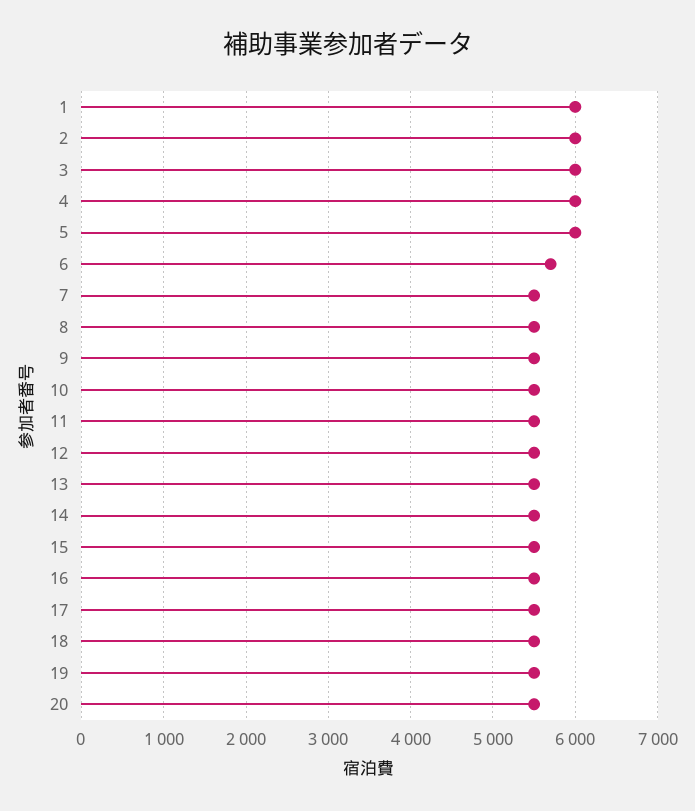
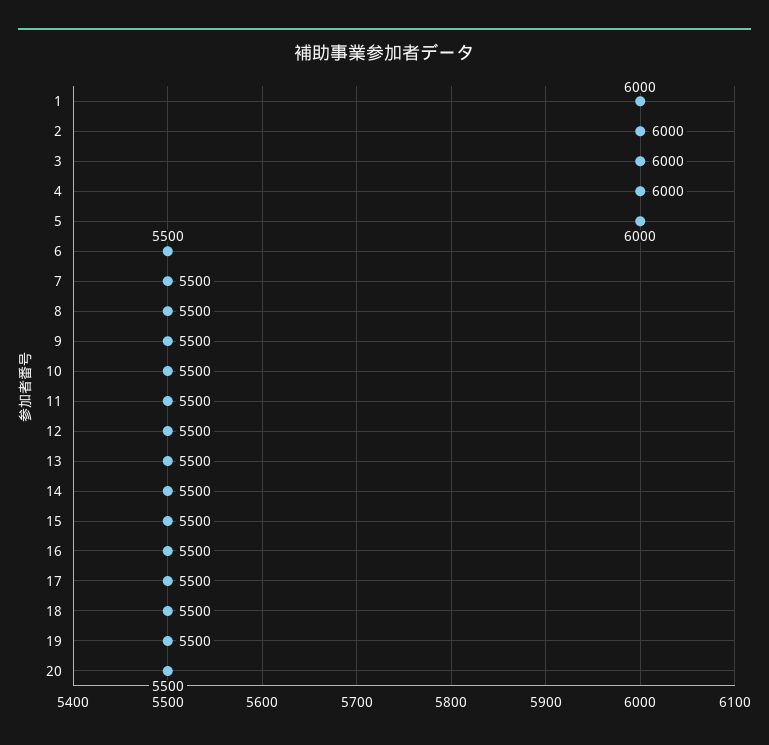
  {
    "1": 6000,
    "2": 6000,
    "3": 6000,
    "4": 6000,
    "5": 6000,
-   "6": 5700,
+   "6": 5500,
    "7": 5500,
    "8": 5500,
    "9": 5500,
    "10": 5500,
    "11": 5500,
    "12": 5500,
    "13": 5500,
    "14": 5500,
    "15": 5500,
    "16": 5500,
    "17": 5500,
    "18": 5500,
    "19": 5500,
    "20": 5500
  }

